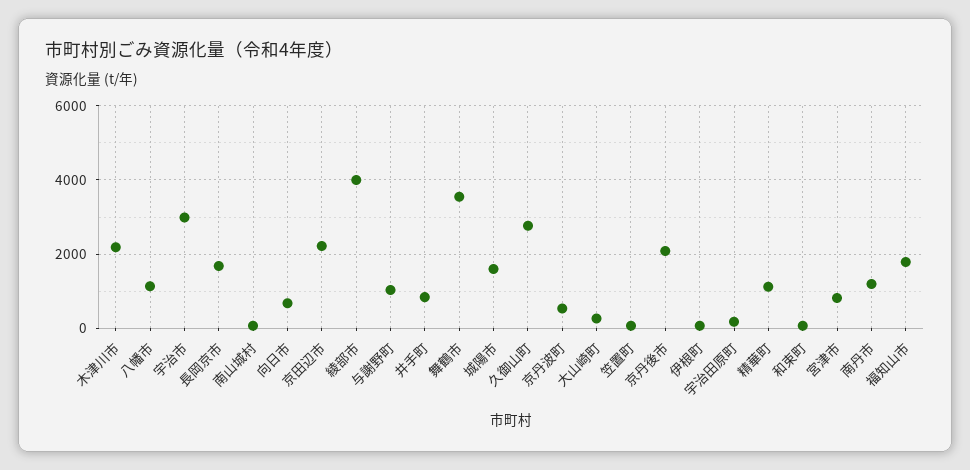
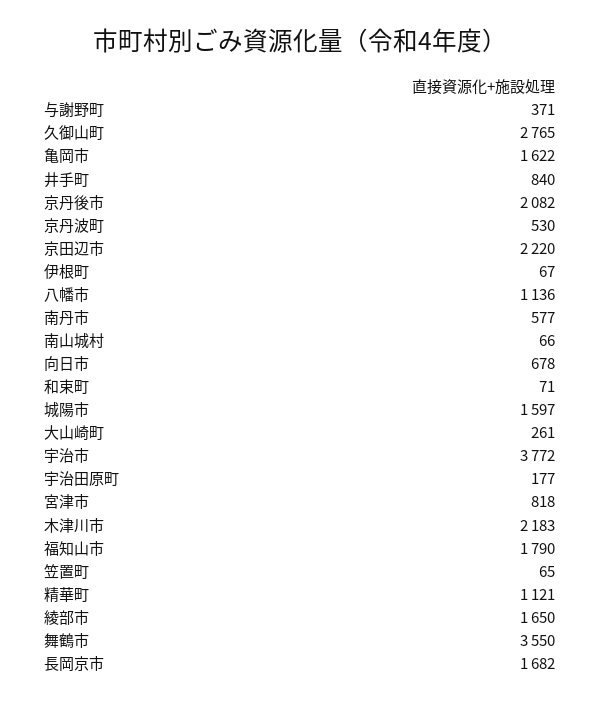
  {
    "木津川市": 2183,
    "八幡市": 1136,
-   "宇治市": 3000,
+   "宇治市": 3772,
    "長岡京市": 1682,
    "南山城村": 66,
    "向日市": 678,
    "京田辺市": 2220,
-   "綾部市": 4000,
+   "綾部市": 1650,
-   "与謝野町": 1000,
+   "与謝野町": 371,
    "井手町": 840,
    "舞鶴市": 3550,
    "城陽市": 1597,
    "久御山町": 2765,
    "京丹波町": 530,
    "大山崎町": 261,
    "笠置町": 65,
    "京丹後市": 2082,
    "伊根町": 67,
    "宇治田原町": 177,
    "精華町": 1121,
    "和束町": 71,
    "宮津市": 818,
-   "南丹市": 1200,
+   "南丹市": 577,
-   "福知山市": 1790
+   "福知山市": 1790,
+   "亀岡市": 1622
  }

